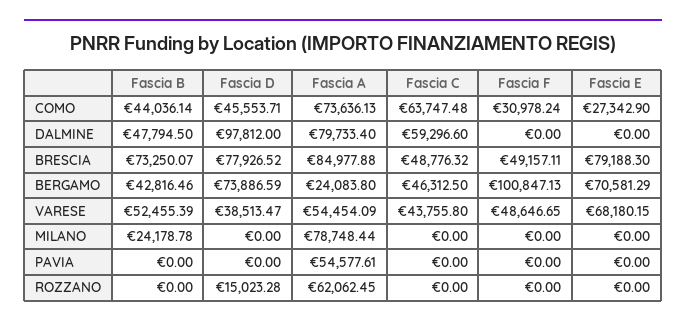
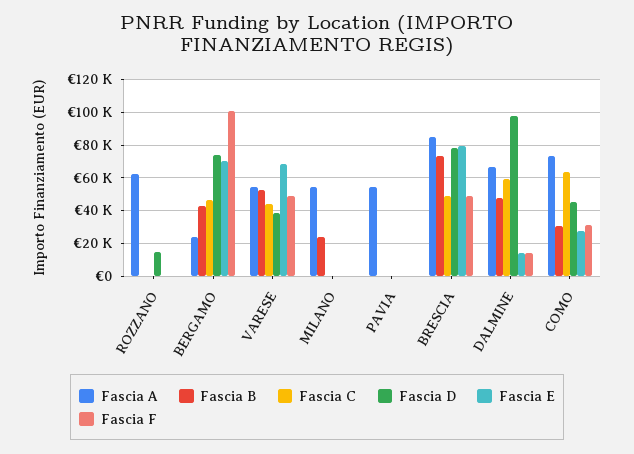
  {
    "Fascia B": {
-     "COMO": 44036.14,
+     "COMO": 30000,
      "DALMINE": 47794.5,
      "BRESCIA": 73250.07,
      "BERGAMO": 42816.46,
      "VARESE": 52455.39,
      "MILANO": 24178.78,
      "PAVIA": 0,
      "ROZZANO": 0
    },
    "Fascia D": {
      "COMO": 45553.71,
      "DALMINE": 97812,
      "BRESCIA": 77926.52,
      "BERGAMO": 73886.59,
      "VARESE": 38513.47,
      "MILANO": 0,
      "PAVIA": 0,
      "ROZZANO": 15023.28
    },
    "Fascia A": {
      "COMO": 73636.13,
-     "DALMINE": 79733.4,
+     "DALMINE": 65000,
      "BRESCIA": 84977.88,
      "BERGAMO": 24083.8,
      "VARESE": 54454.09,
-     "MILANO": 78748.44,
+     "MILANO": 55000,
      "PAVIA": 54577.61,
      "ROZZANO": 62062.45
    },
    "Fascia C": {
      "COMO": 63747.48,
      "DALMINE": 59296.6,
      "BRESCIA": 48776.32,
      "BERGAMO": 46312.5,
      "VARESE": 43755.8,
      "MILANO": 0,
      "PAVIA": 0,
      "ROZZANO": 0
    },
    "Fascia F": {
      "COMO": 30978.24,
-     "DALMINE": 0,
+     "DALMINE": 15000,
      "BRESCIA": 49157.11,
      "BERGAMO": 100847.13,
      "VARESE": 48646.65,
      "MILANO": 0,
      "PAVIA": 0,
      "ROZZANO": 0
    },
    "Fascia E": {
      "COMO": 27342.9,
-     "DALMINE": 0,
+     "DALMINE": 15000,
      "BRESCIA": 79188.3,
      "BERGAMO": 70581.29,
      "VARESE": 68180.15,
      "MILANO": 0,
      "PAVIA": 0,
      "ROZZANO": 0
    }
  }

